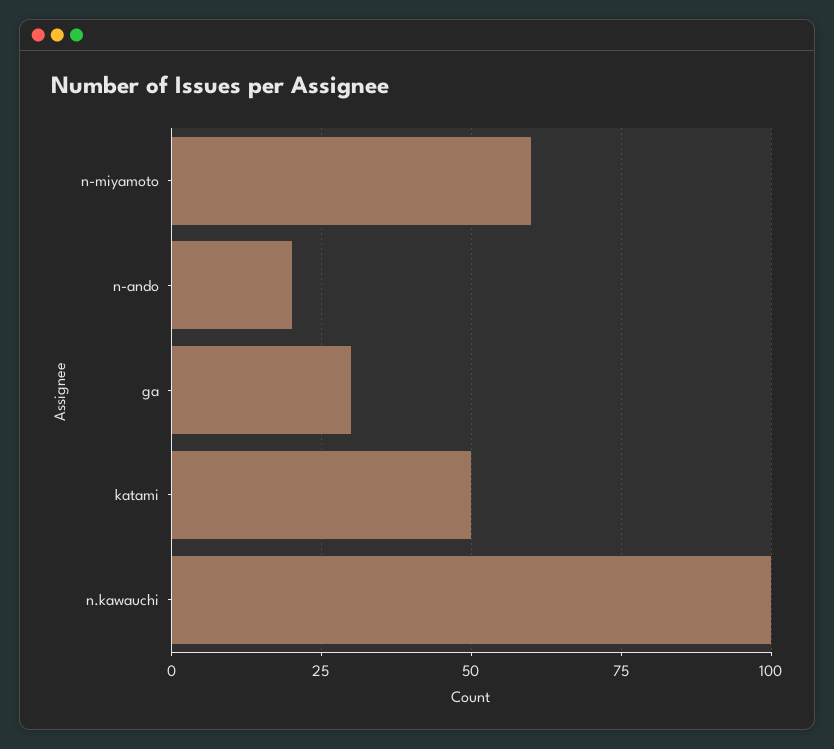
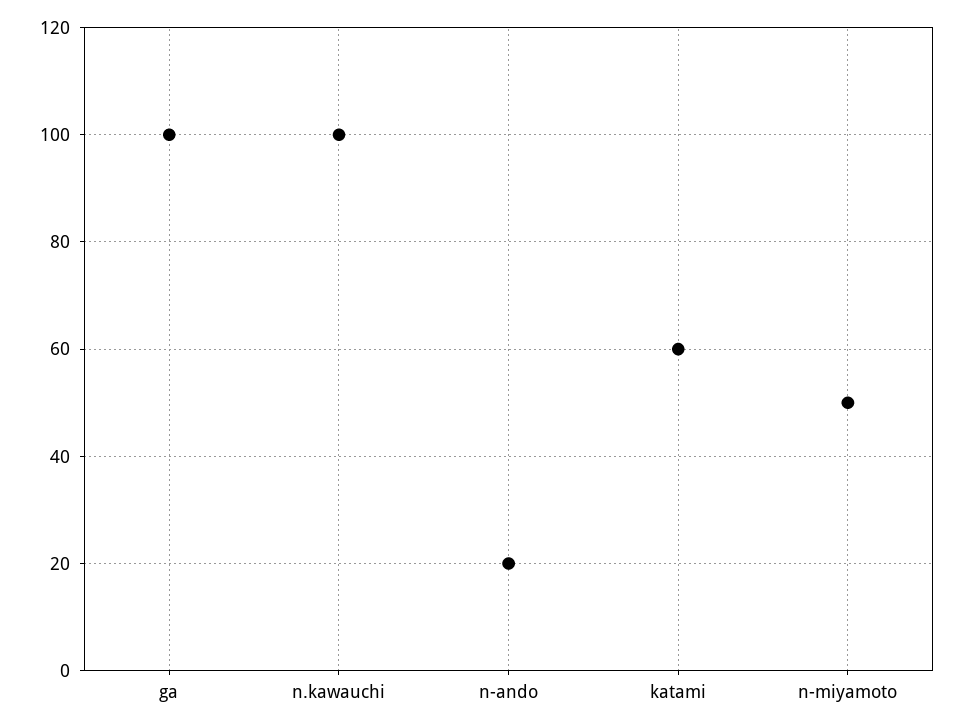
  {
-   "n-miyamoto": 60,
+   "n-miyamoto": 50,
    "n-ando": 20,
-   "ga": 30,
+   "ga": 100,
-   "katami": 50,
+   "katami": 60,
    "n.kawauchi": 100
  }

